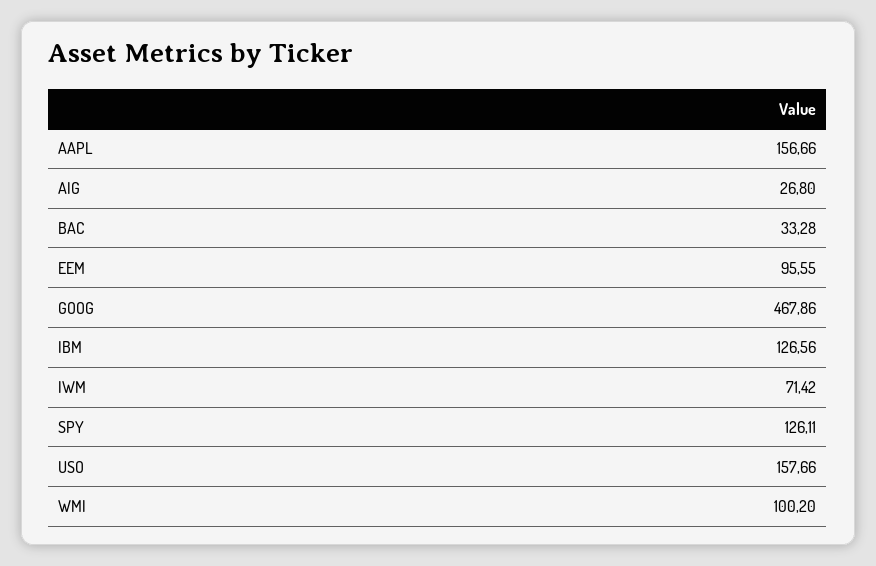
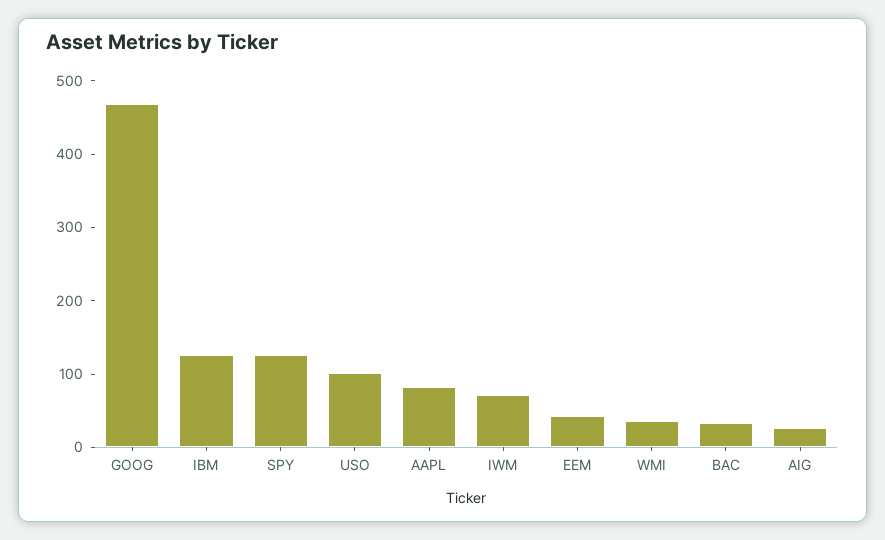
  {
-   "AAPL": 156.66,
+   "AAPL": 80,
    "AIG": 26.8,
    "BAC": 33.28,
-   "EEM": 95.55,
+   "EEM": 40,
    "GOOG": 467.86,
    "IBM": 126.56,
    "IWM": 71.42,
    "SPY": 126.11,
-   "USO": 157.66,
+   "USO": 100,
-   "WMI": 100.2
+   "WMI": 40
  }

